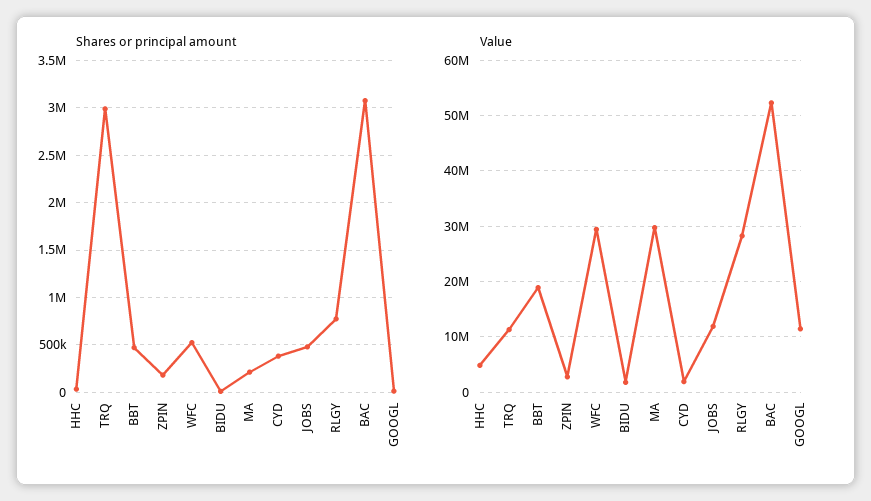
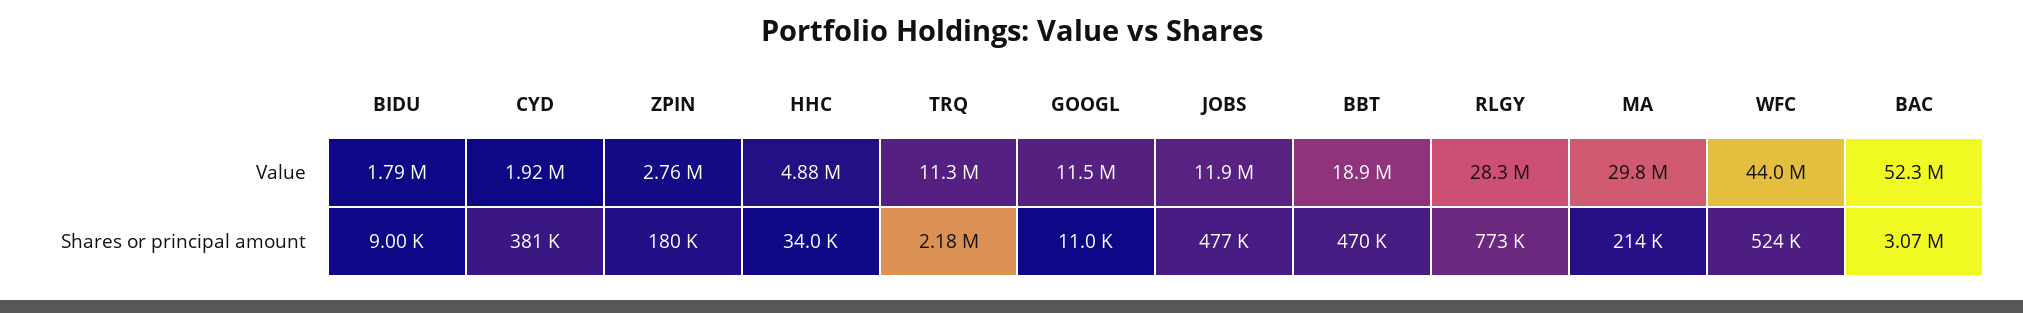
  {
    "Shares or principal amount": {
      "HHC": 34000,
-     "TRQ": 3000000,
+     "TRQ": 2180000,
      "BBT": 470000,
      "ZPIN": 180000,
      "WFC": 524000,
      "BIDU": 9000,
      "MA": 214000,
      "CYD": 381000,
      "JOBS": 477000,
      "RLGY": 773000,
      "BAC": 3070000,
      "GOOGL": 11000
    },
    "Value": {
      "HHC": 4880000,
      "TRQ": 11300000,
      "BBT": 18900000,
      "ZPIN": 2760000,
-     "WFC": 30000000,
+     "WFC": 44000000,
      "BIDU": 1790000,
      "MA": 29800000,
      "CYD": 1920000,
      "JOBS": 11900000,
      "RLGY": 28300000,
      "BAC": 52300000,
      "GOOGL": 11500000
    }
  }

